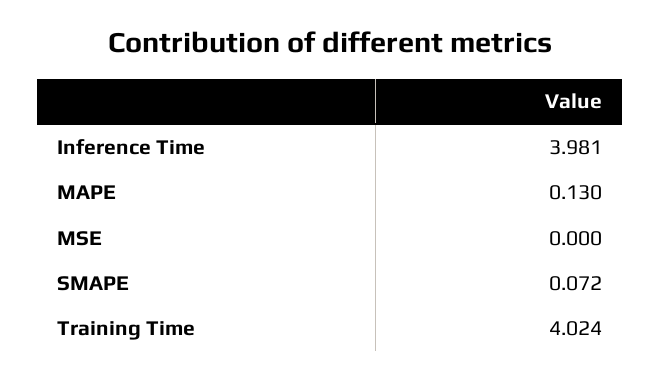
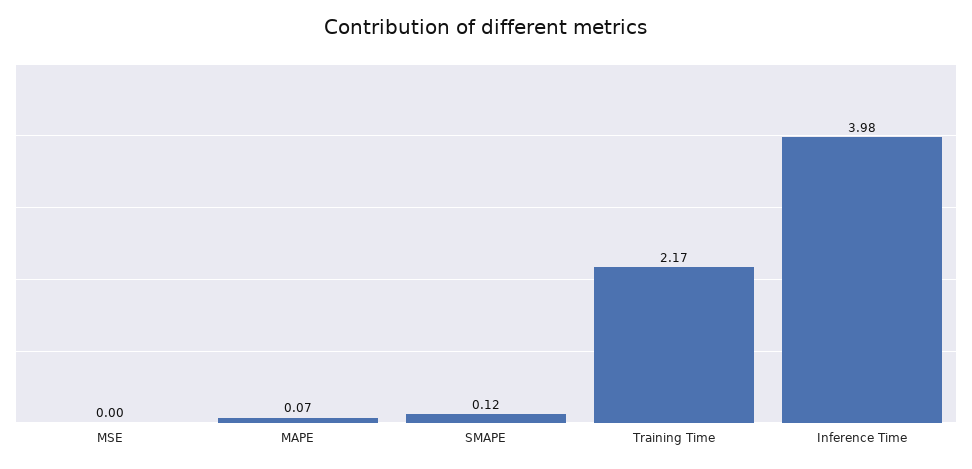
  {
    "Inference Time": 3.981,
-   "MAPE": 0.13,
+   "MAPE": 0.07,
    "MSE": 0,
-   "SMAPE": 0.072,
+   "SMAPE": 0.12,
-   "Training Time": 4.024
+   "Training Time": 2.17
  }

